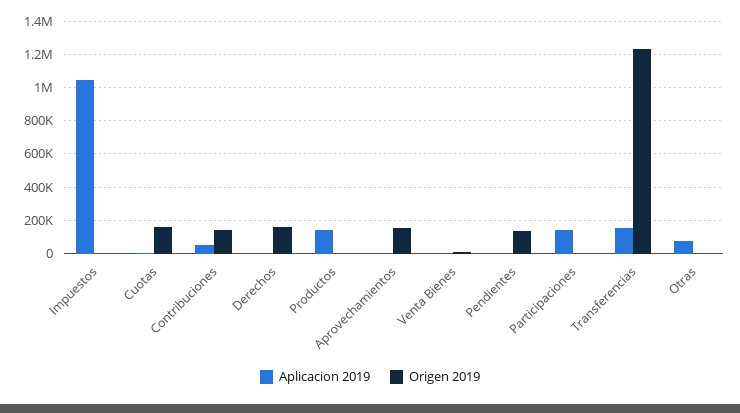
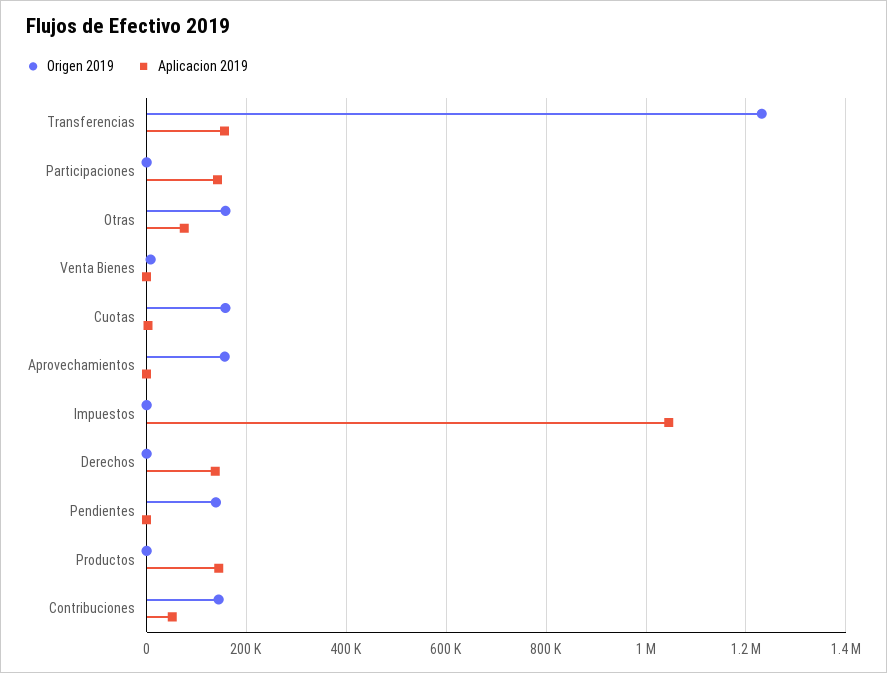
  {
    "Aplicacion 2019": {
      "Impuestos": 1040000,
      "Cuotas": 0,
      "Contribuciones": 60000,
-     "Derechos": 0,
+     "Derechos": 140000,
      "Productos": 140000,
      "Aprovechamientos": 0,
      "Venta Bienes": 0,
      "Pendientes": 0,
      "Participaciones": 140000,
      "Transferencias": 160000,
      "Otras": 80000
    },
    "Origen 2019": {
      "Impuestos": 0,
      "Cuotas": 160000,
      "Contribuciones": 140000,
-     "Derechos": 150000,
+     "Derechos": 0,
      "Productos": 0,
      "Aprovechamientos": 160000,
      "Venta Bienes": 0,
      "Pendientes": 140000,
      "Participaciones": 0,
      "Transferencias": 1240000,
-     "Otras": 0
+     "Otras": 160000
    }
  }

